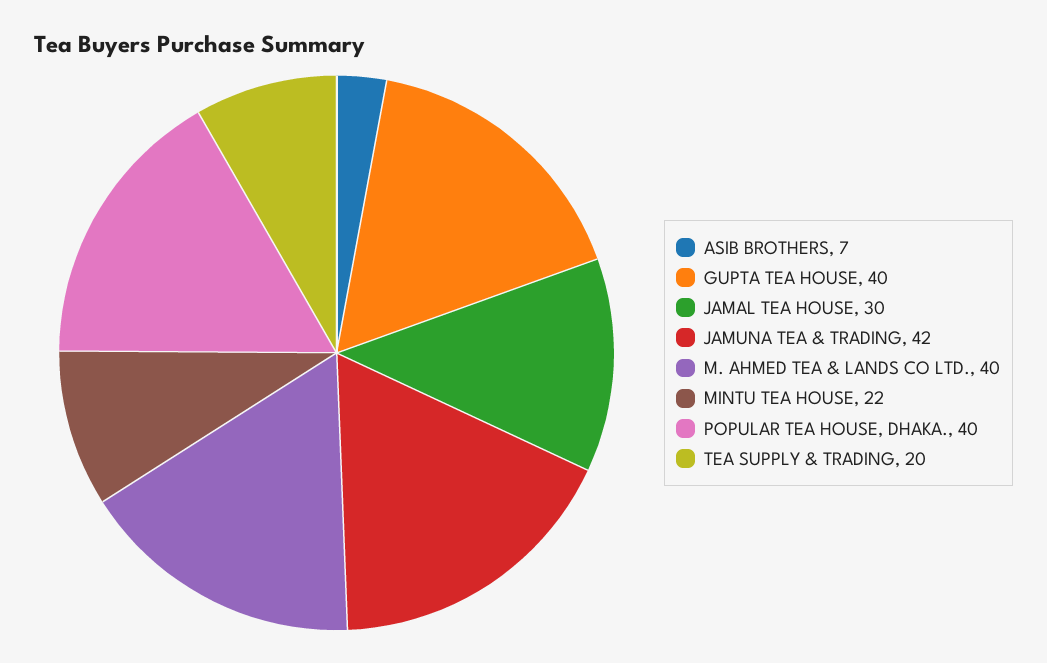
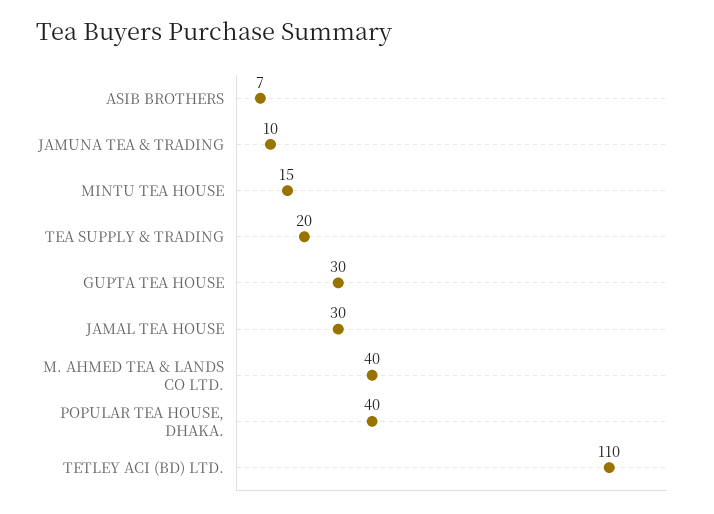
  {
    "ASIB BROTHERS": 7,
-   "GUPTA TEA HOUSE": 40,
+   "GUPTA TEA HOUSE": 30,
    "JAMAL TEA HOUSE": 30,
-   "JAMUNA TEA & TRADING": 42,
+   "JAMUNA TEA & TRADING": 10,
    "M. AHMED TEA & LANDS CO LTD.": 40,
-   "MINTU TEA HOUSE": 22,
+   "MINTU TEA HOUSE": 15,
    "POPULAR TEA HOUSE, DHAKA.": 40,
-   "TEA SUPPLY & TRADING": 20
+   "TEA SUPPLY & TRADING": 20,
+   "TETLEY ACI (BD) LTD.": 110
  }

